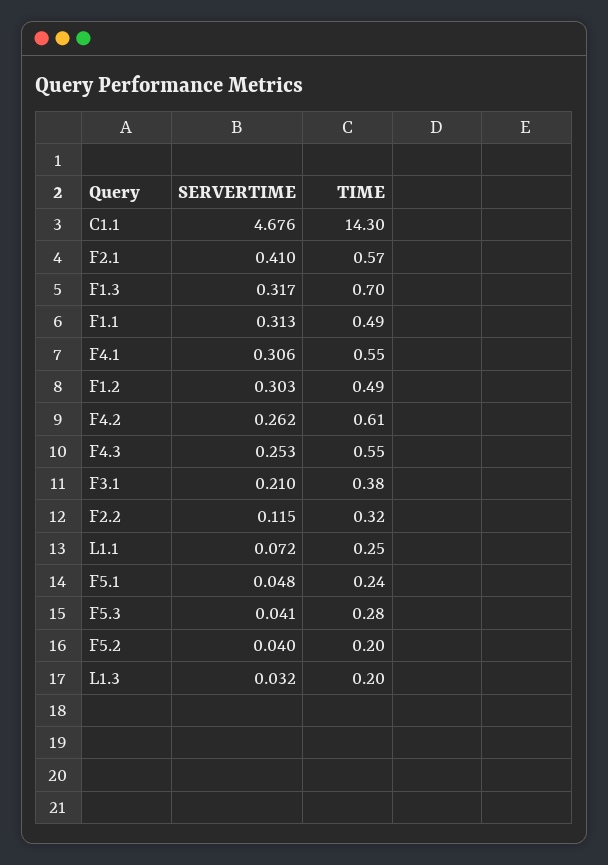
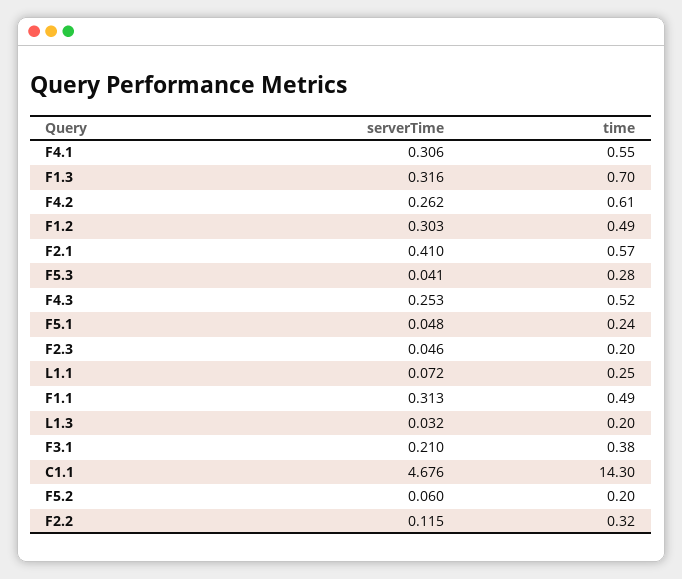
  {
    "SERVERTIME": {
      "C1.1": 4.676,
      "F2.1": 0.41,
-     "F1.3": 0.317,
+     "F1.3": 0.316,
      "F1.1": 0.313,
      "F4.1": 0.306,
      "F1.2": 0.303,
      "F4.2": 0.262,
      "F4.3": 0.253,
      "F3.1": 0.21,
      "F2.2": 0.115,
      "L1.1": 0.072,
      "F5.1": 0.048,
      "F5.3": 0.041,
-     "F5.2": 0.04,
+     "F5.2": 0.06,
-     "L1.3": 0.032
+     "L1.3": 0.032,
+     "F2.3": 0.046
    },
    "TIME": {
      "C1.1": 14.3,
      "F2.1": 0.57,
      "F1.3": 0.7,
      "F1.1": 0.49,
      "F4.1": 0.55,
      "F1.2": 0.49,
      "F4.2": 0.61,
-     "F4.3": 0.55,
+     "F4.3": 0.52,
      "F3.1": 0.38,
      "F2.2": 0.32,
      "L1.1": 0.25,
      "F5.1": 0.24,
      "F5.3": 0.28,
      "F5.2": 0.2,
-     "L1.3": 0.2
+     "L1.3": 0.2,
+     "F2.3": 0.2
    }
  }

